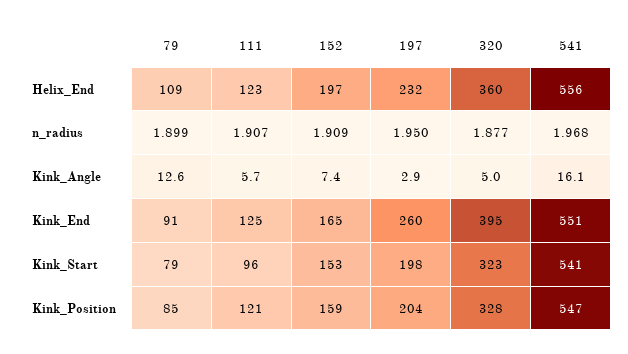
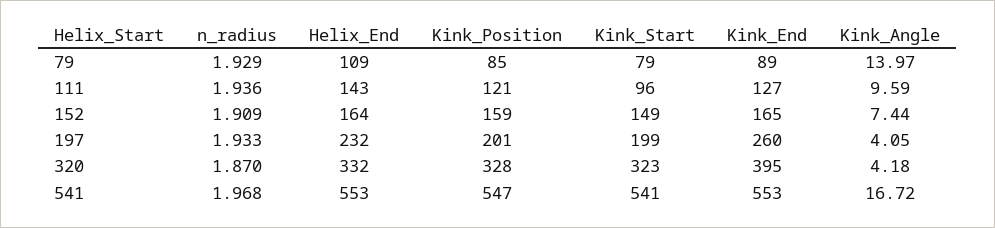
  {
    "79": {
      "Helix_End": 109,
-     "n_radius": 1.899,
+     "n_radius": 1.929,
-     "Kink_Angle": 12.6,
+     "Kink_Angle": 13.97,
-     "Kink_End": 91,
+     "Kink_End": 89,
      "Kink_Start": 79,
      "Kink_Position": 85
    },
    "111": {
-     "Helix_End": 123,
+     "Helix_End": 143,
-     "n_radius": 1.907,
+     "n_radius": 1.936,
-     "Kink_Angle": 5.7,
+     "Kink_Angle": 9.59,
-     "Kink_End": 125,
+     "Kink_End": 127,
      "Kink_Start": 96,
      "Kink_Position": 121
    },
    "152": {
-     "Helix_End": 197,
+     "Helix_End": 164,
      "n_radius": 1.909,
      "Kink_Angle": 7.44,
      "Kink_End": 165,
-     "Kink_Start": 153,
+     "Kink_Start": 149,
      "Kink_Position": 159
    },
    "197": {
      "Helix_End": 232,
-     "n_radius": 1.95,
+     "n_radius": 1.933,
-     "Kink_Angle": 2.9,
+     "Kink_Angle": 4.05,
      "Kink_End": 260,
-     "Kink_Start": 198,
+     "Kink_Start": 199,
-     "Kink_Position": 204
+     "Kink_Position": 201
    },
    "320": {
-     "Helix_End": 360,
+     "Helix_End": 332,
-     "n_radius": 1.877,
+     "n_radius": 1.87,
-     "Kink_Angle": 5,
+     "Kink_Angle": 4.18,
      "Kink_End": 395,
      "Kink_Start": 323,
      "Kink_Position": 328
    },
    "541": {
-     "Helix_End": 556,
+     "Helix_End": 553,
      "n_radius": 1.968,
-     "Kink_Angle": 16.1,
+     "Kink_Angle": 16.72,
-     "Kink_End": 551,
+     "Kink_End": 553,
      "Kink_Start": 541,
      "Kink_Position": 547
    }
  }

